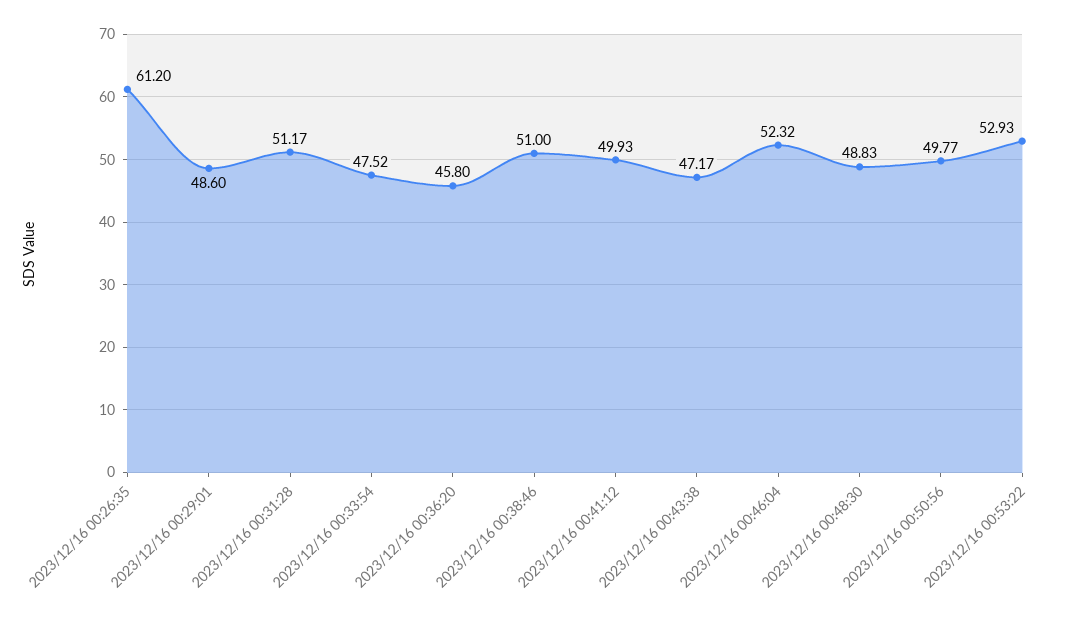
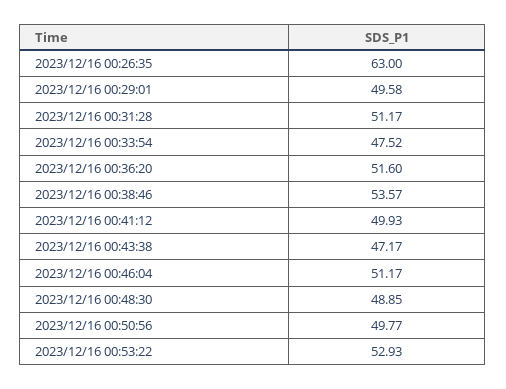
  {
-   "2023/12/16 00:26:35": 61.2,
+   "2023/12/16 00:26:35": 63,
-   "2023/12/16 00:29:01": 48.6,
+   "2023/12/16 00:29:01": 49.58,
    "2023/12/16 00:31:28": 51.17,
    "2023/12/16 00:33:54": 47.52,
-   "2023/12/16 00:36:20": 45.8,
+   "2023/12/16 00:36:20": 51.6,
-   "2023/12/16 00:38:46": 51,
+   "2023/12/16 00:38:46": 53.57,
    "2023/12/16 00:41:12": 49.93,
    "2023/12/16 00:43:38": 47.17,
-   "2023/12/16 00:46:04": 52.32,
+   "2023/12/16 00:46:04": 51.17,
-   "2023/12/16 00:48:30": 48.83,
+   "2023/12/16 00:48:30": 48.85,
    "2023/12/16 00:50:56": 49.77,
    "2023/12/16 00:53:22": 52.93
  }

